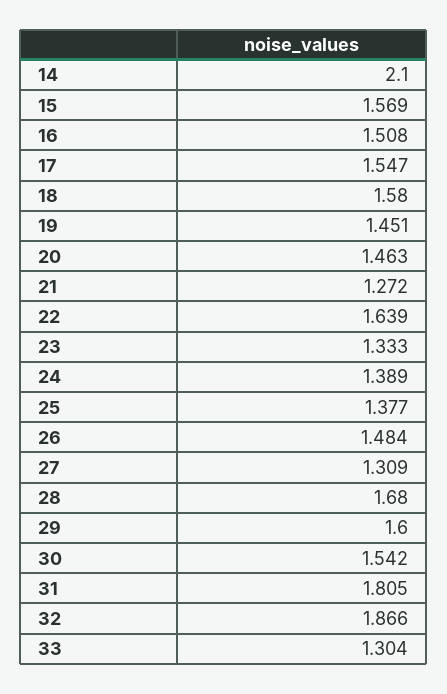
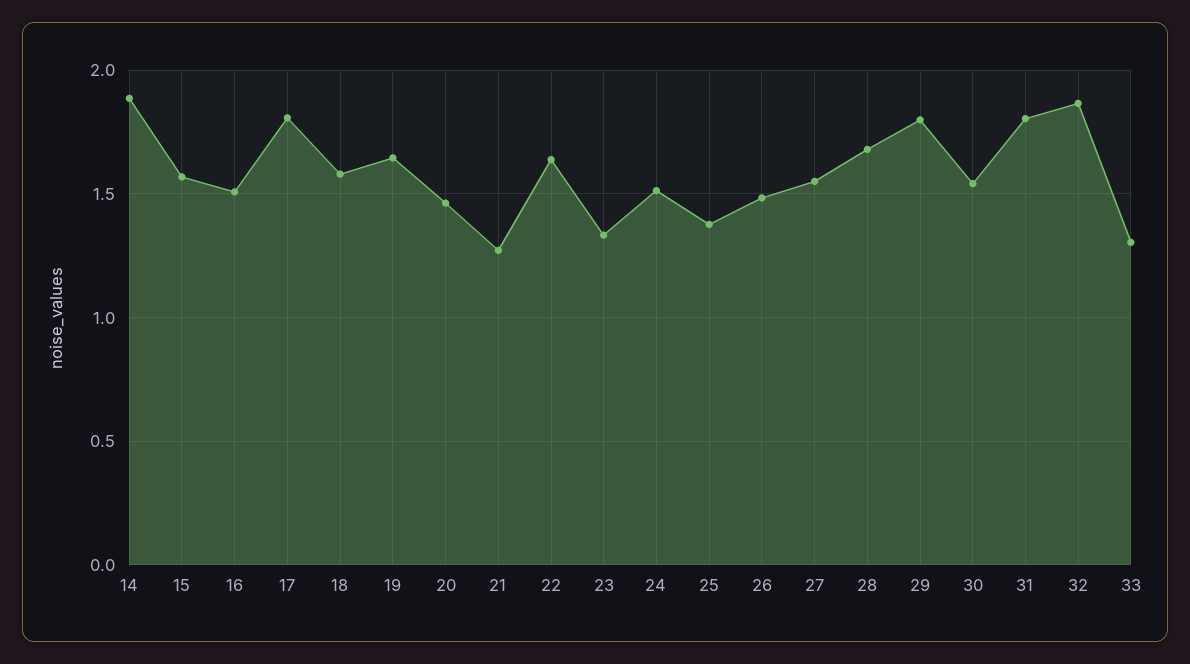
  {
-   "14": 2.1,
+   "14": 1.9,
    "15": 1.569,
    "16": 1.508,
-   "17": 1.547,
+   "17": 1.8,
    "18": 1.58,
-   "19": 1.451,
+   "19": 1.65,
    "20": 1.463,
    "21": 1.272,
    "22": 1.639,
    "23": 1.333,
-   "24": 1.389,
+   "24": 1.5,
    "25": 1.377,
    "26": 1.484,
-   "27": 1.309,
+   "27": 1.55,
    "28": 1.68,
-   "29": 1.6,
+   "29": 1.8,
    "30": 1.542,
    "31": 1.805,
    "32": 1.866,
    "33": 1.304
  }

